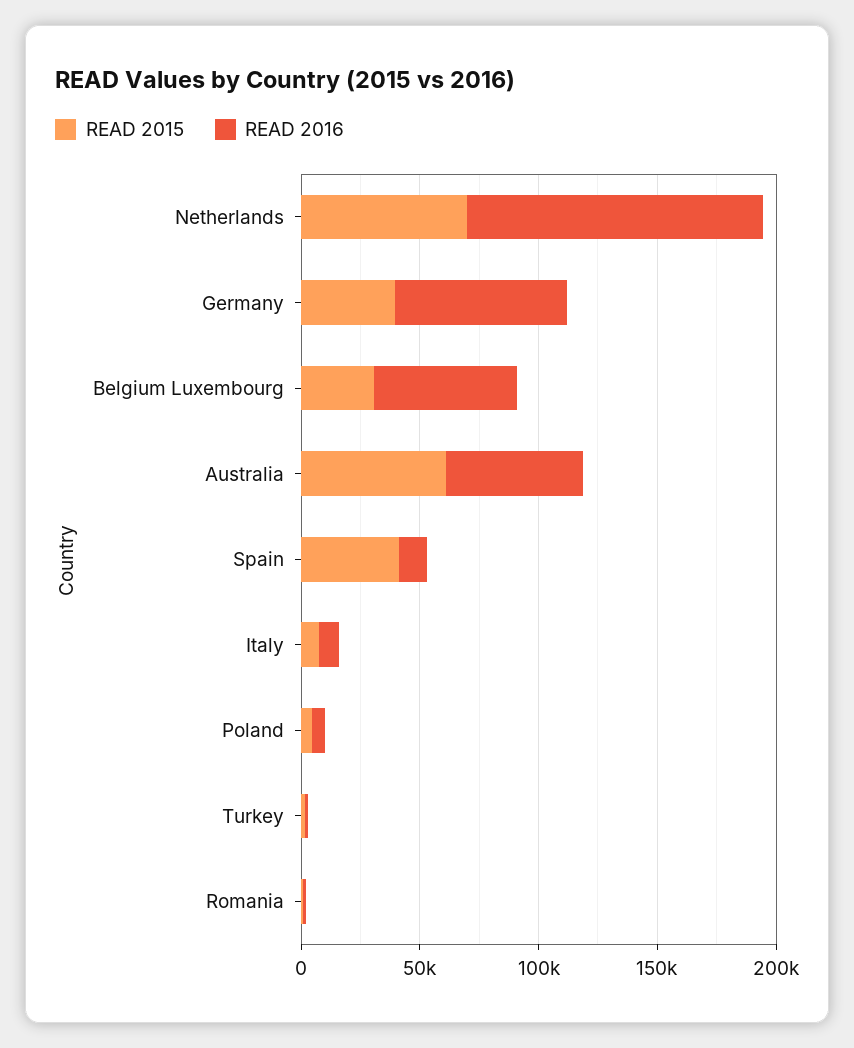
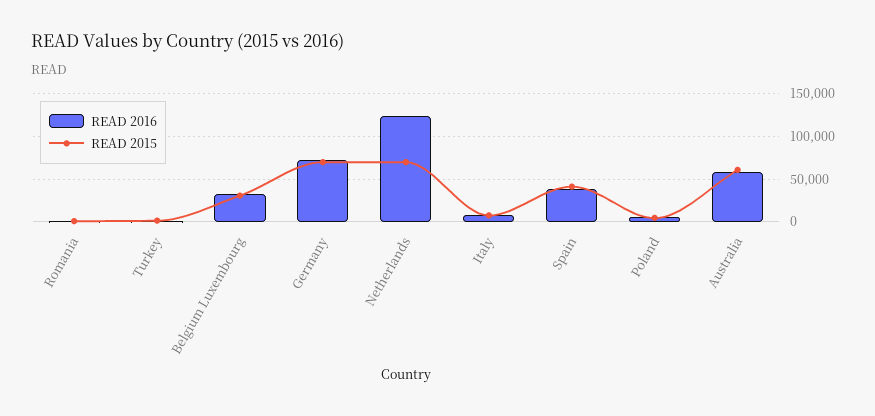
  {
    "READ 2015": {
      "Netherlands": 70000,
-     "Germany": 40000,
+     "Germany": 70000,
      "Belgium Luxembourg": 30000,
      "Australia": 60000,
      "Spain": 40000,
      "Italy": 10000,
      "Poland": 0,
      "Turkey": 0,
      "Romania": 0
    },
    "READ 2016": {
      "Netherlands": 120000,
      "Germany": 70000,
-     "Belgium Luxembourg": 60000,
+     "Belgium Luxembourg": 30000,
      "Australia": 60000,
-     "Spain": 10000,
+     "Spain": 40000,
      "Italy": 10000,
      "Poland": 10000,
      "Turkey": 0,
      "Romania": 0
    }
  }

